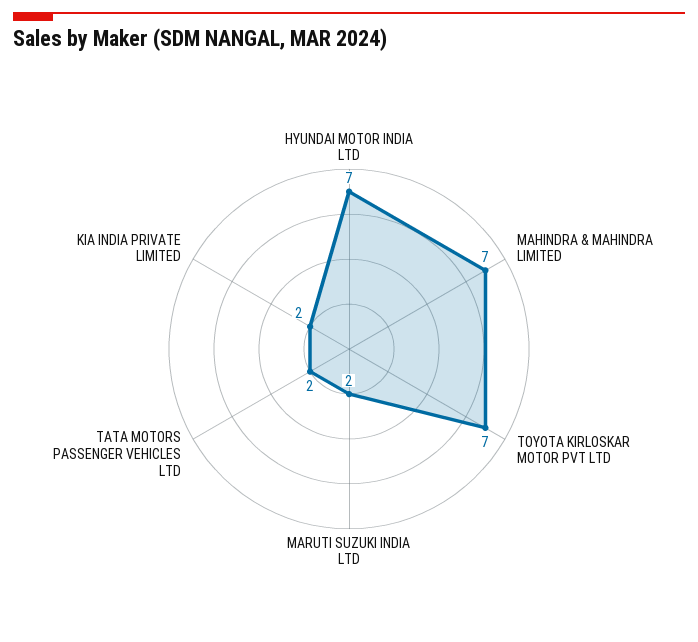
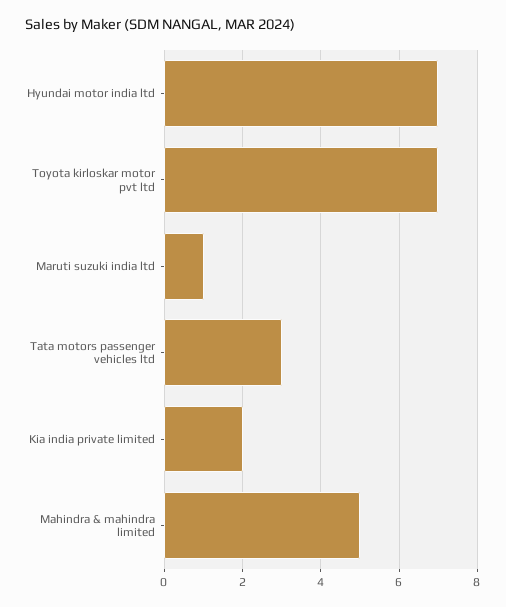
  {
    "HYUNDAI MOTOR INDIA LTD": 7,
-   "MAHINDRA & MAHINDRA LIMITED": 7,
+   "MAHINDRA & MAHINDRA LIMITED": 5,
    "TOYOTA KIRLOSKAR MOTOR PVT LTD": 7,
-   "MARUTI SUZUKI INDIA LTD": 2,
+   "MARUTI SUZUKI INDIA LTD": 1,
-   "TATA MOTORS PASSENGER VEHICLES LTD": 2,
+   "TATA MOTORS PASSENGER VEHICLES LTD": 3,
    "KIA INDIA PRIVATE LIMITED": 2
  }

